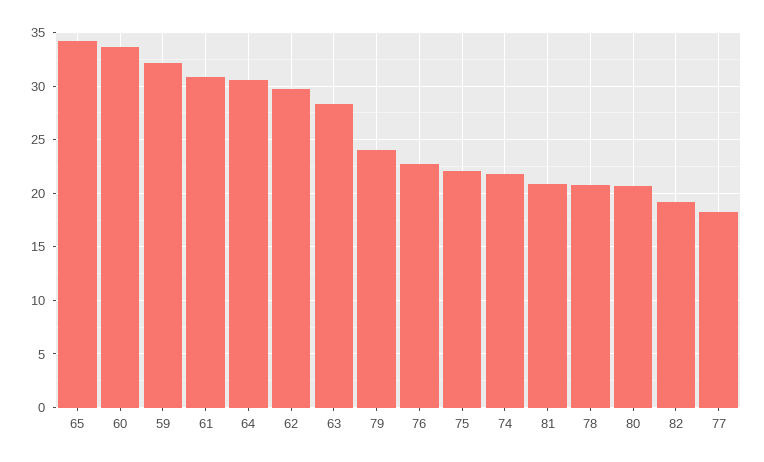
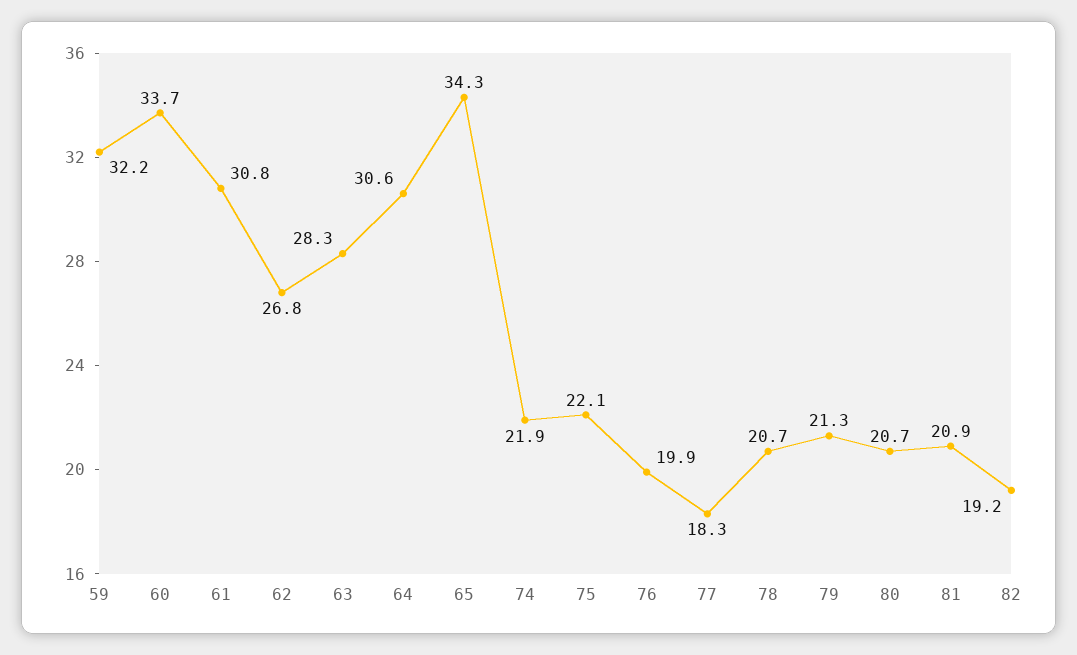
  {
    "65": 34.3,
    "60": 33.7,
    "59": 32.2,
    "61": 30.8,
    "64": 30.6,
-   "62": 30,
+   "62": 26.8,
    "63": 28.3,
-   "79": 24,
+   "79": 21.3,
-   "76": 23,
+   "76": 19.9,
    "75": 22.1,
    "74": 21.9,
    "81": 20.9,
    "78": 20.7,
    "80": 20.7,
    "82": 19.2,
    "77": 18.3
  }

